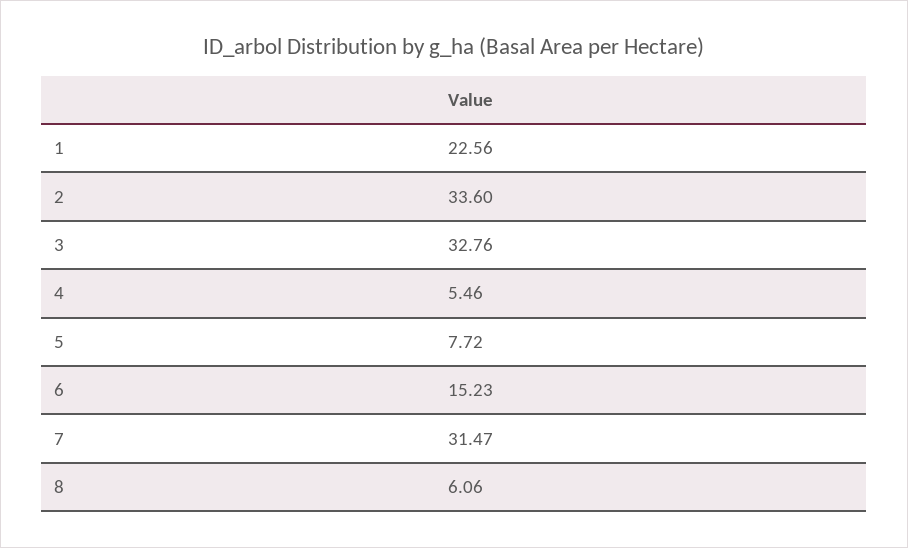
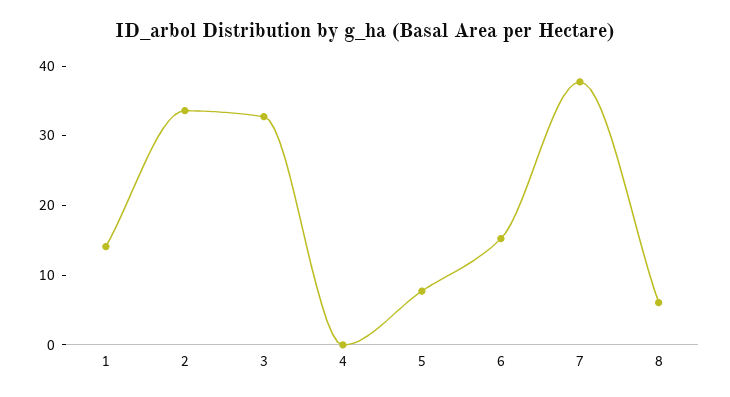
  {
-   "1": 22.56,
+   "1": 14,
    "2": 33.6,
    "3": 32.76,
-   "4": 5.46,
+   "4": 0,
    "5": 7.72,
    "6": 15.23,
-   "7": 31.47,
+   "7": 38,
    "8": 6.06
  }

